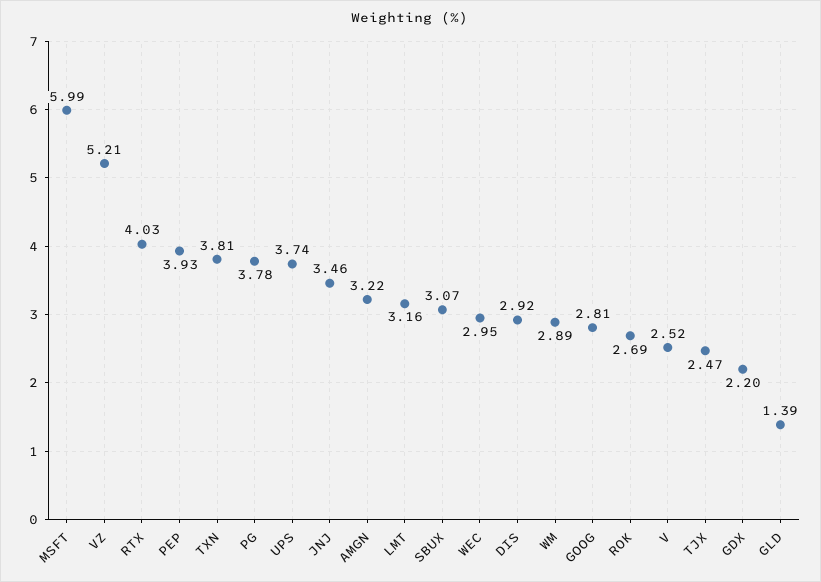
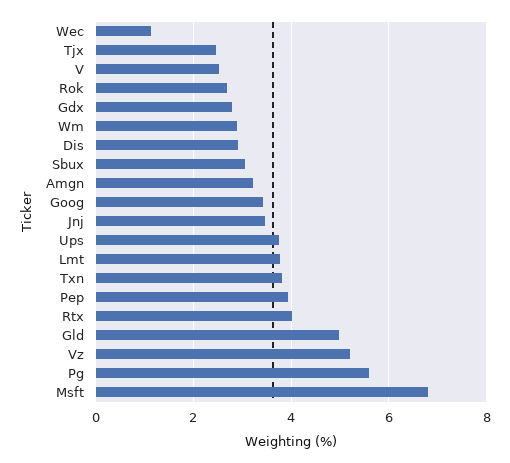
  {
-   "MSFT": 5.99,
+   "MSFT": 6.8,
    "VZ": 5.21,
    "RTX": 4.03,
    "PEP": 3.93,
    "TXN": 3.81,
-   "PG": 3.78,
+   "PG": 5.6,
    "UPS": 3.74,
    "JNJ": 3.46,
    "AMGN": 3.22,
-   "LMT": 3.16,
+   "LMT": 3.8,
    "SBUX": 3.07,
-   "WEC": 2.95,
+   "WEC": 1.2,
    "DIS": 2.92,
    "WM": 2.89,
-   "GOOG": 2.81,
+   "GOOG": 3.4,
    "ROK": 2.69,
    "V": 2.52,
    "TJX": 2.47,
-   "GDX": 2.2,
+   "GDX": 2.8,
-   "GLD": 1.39
+   "GLD": 5
  }

